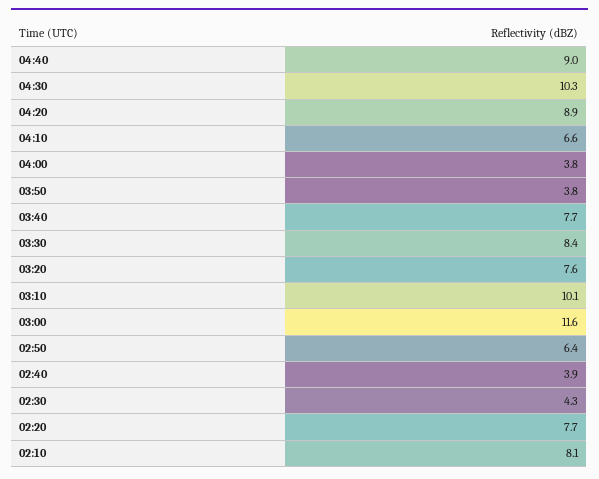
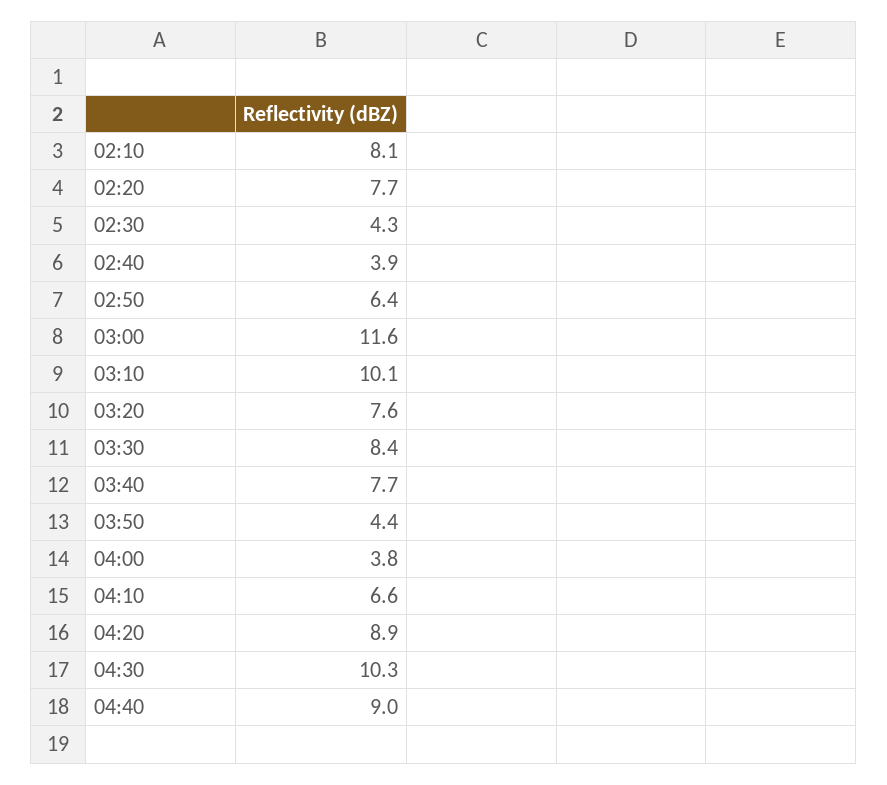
  {
    "04:40": 9,
    "04:30": 10.3,
    "04:20": 8.9,
    "04:10": 6.6,
    "04:00": 3.8,
-   "03:50": 3.8,
+   "03:50": 4.4,
    "03:40": 7.7,
    "03:30": 8.4,
    "03:20": 7.6,
    "03:10": 10.1,
    "03:00": 11.6,
    "02:50": 6.4,
    "02:40": 3.9,
    "02:30": 4.3,
    "02:20": 7.7,
    "02:10": 8.1
  }

